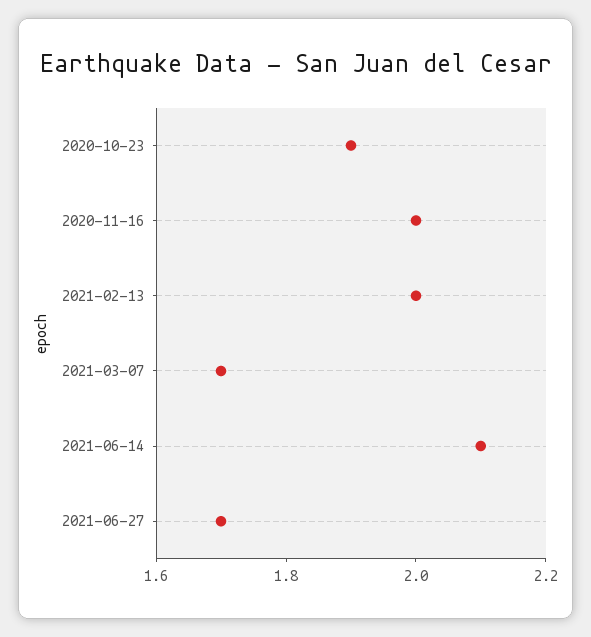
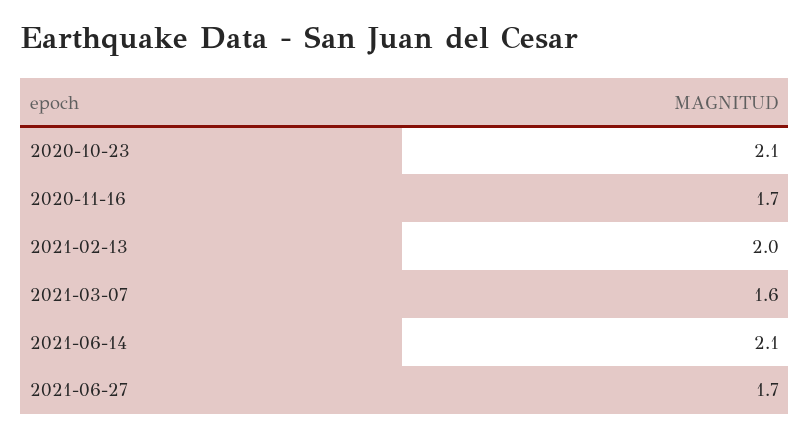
  {
-   "2020-10-23": 1.9,
+   "2020-10-23": 2.1,
-   "2020-11-16": 2,
+   "2020-11-16": 1.7,
    "2021-02-13": 2,
-   "2021-03-07": 1.7,
+   "2021-03-07": 1.6,
    "2021-06-14": 2.1,
    "2021-06-27": 1.7
  }

